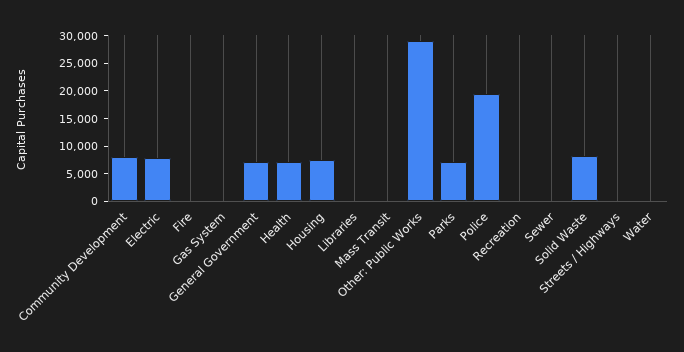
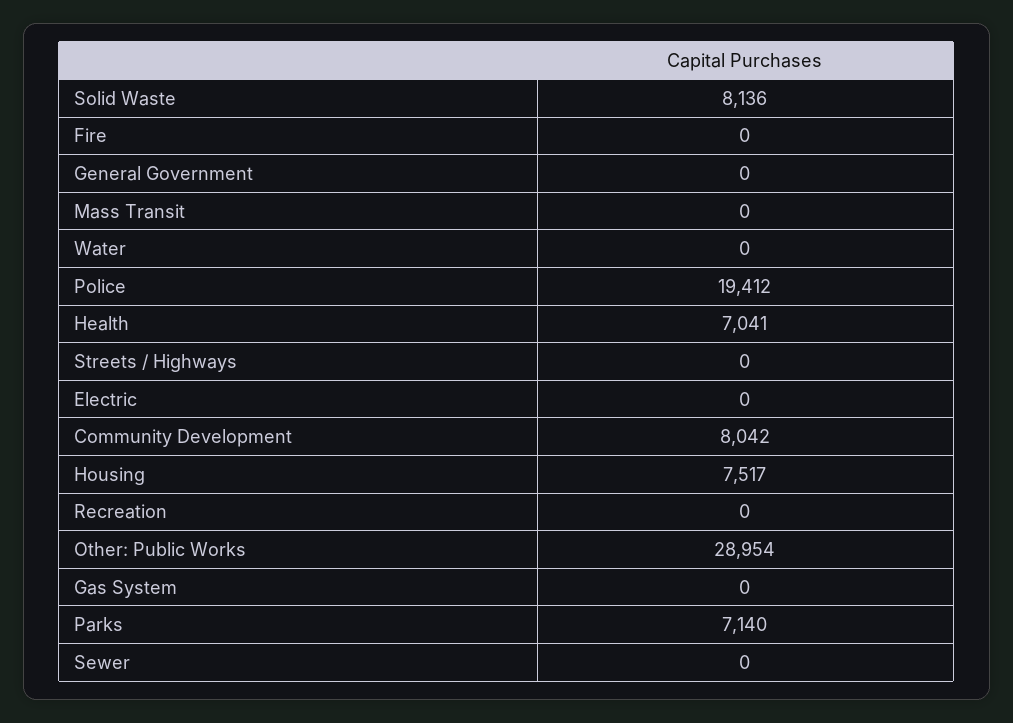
  {
    "Community Development": 8042,
-   "Electric": 7500,
+   "Electric": 0,
    "Fire": 0,
    "Gas System": 0,
-   "General Government": 7500,
+   "General Government": 0,
    "Health": 7041,
    "Housing": 7517,
-   "Libraries": 0,
    "Mass Transit": 0,
    "Other: Public Works": 28954,
    "Parks": 7140,
    "Police": 19412,
    "Recreation": 0,
    "Sewer": 0,
    "Solid Waste": 8136,
    "Streets / Highways": 0,
    "Water": 0
  }

